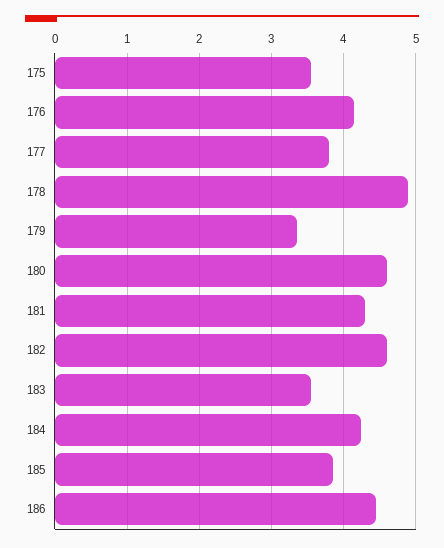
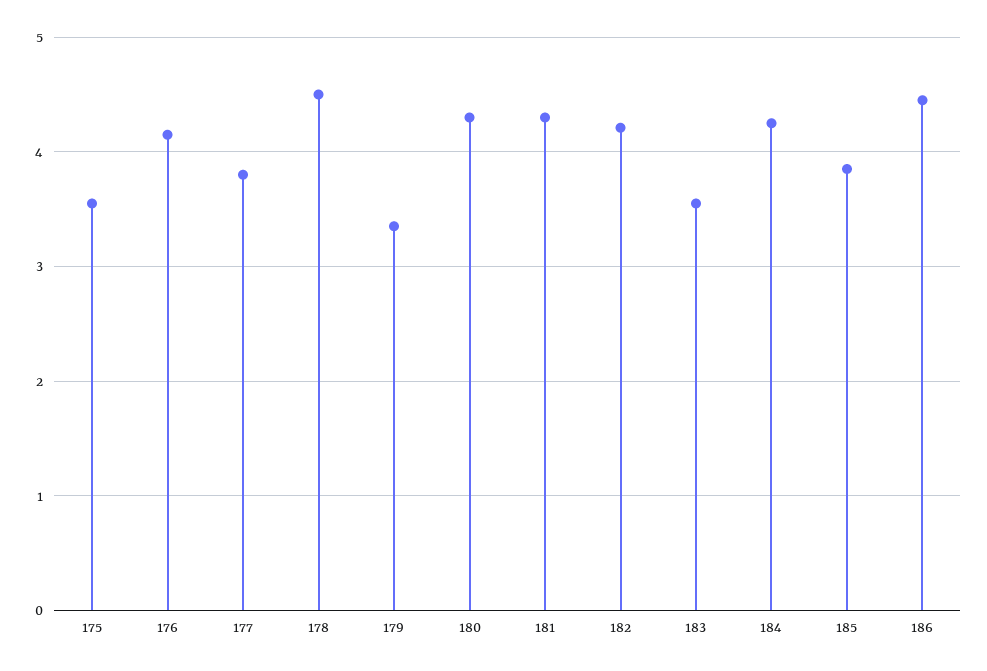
  {
    "175": 3.6,
    "176": 4.2,
    "177": 3.8,
-   "178": 4.9,
+   "178": 4.5,
    "179": 3.4,
-   "180": 4.6,
+   "180": 4.3,
    "181": 4.3,
-   "182": 4.6,
+   "182": 4.2,
    "183": 3.6,
    "184": 4.3,
    "185": 3.9,
    "186": 4.5
  }

